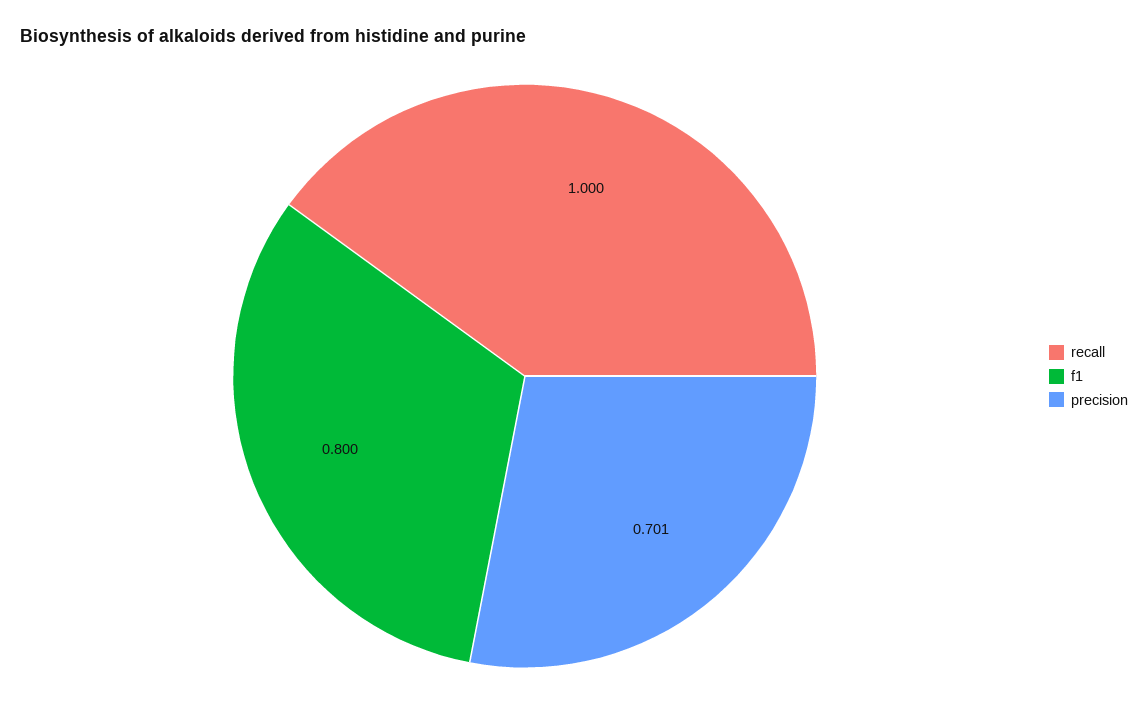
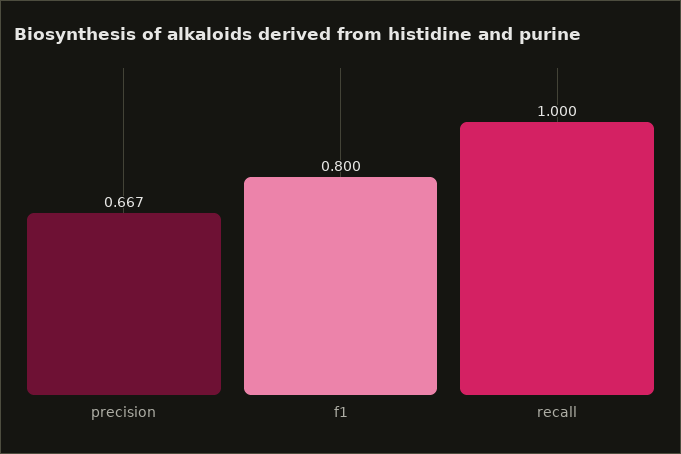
  {
    "recall": 1,
    "f1": 0.8,
-   "precision": 0.701
+   "precision": 0.667
  }

